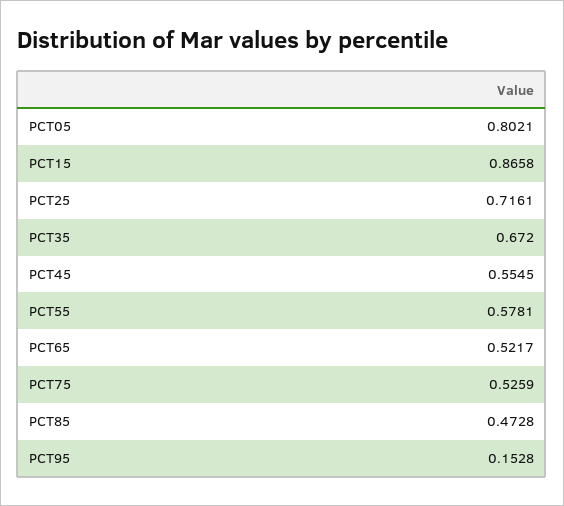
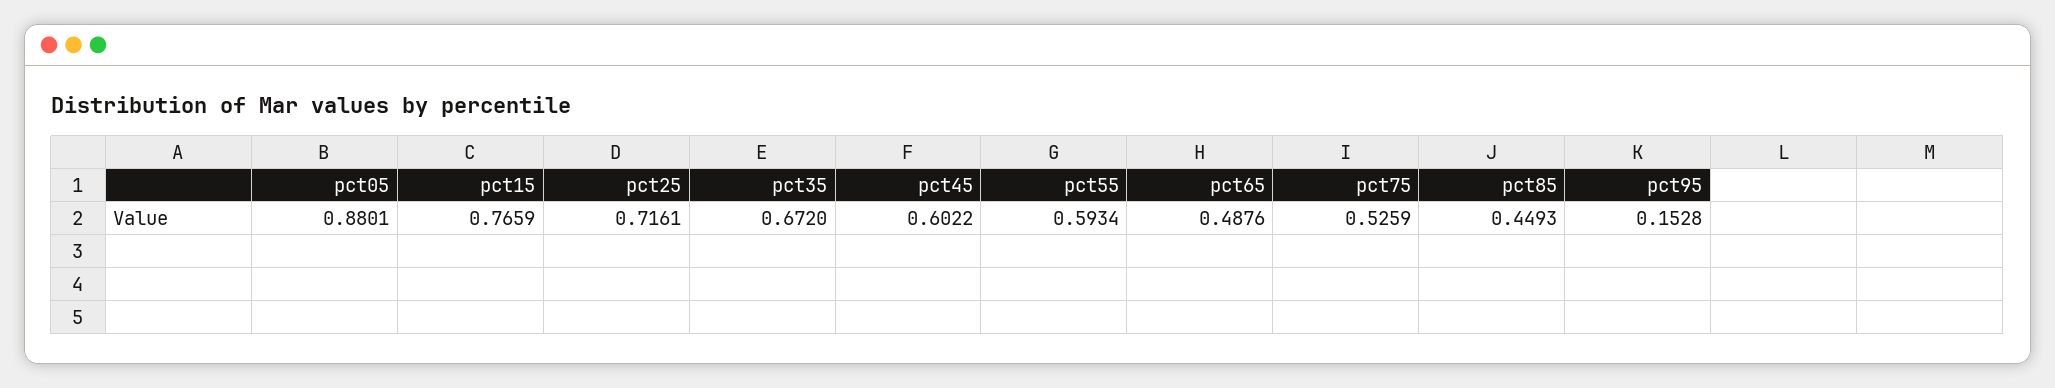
  {
-   "PCT05": 0.8021,
+   "PCT05": 0.8801,
-   "PCT15": 0.8658,
+   "PCT15": 0.7659,
    "PCT25": 0.7161,
    "PCT35": 0.672,
-   "PCT45": 0.5545,
+   "PCT45": 0.6022,
-   "PCT55": 0.5781,
+   "PCT55": 0.5934,
-   "PCT65": 0.5217,
+   "PCT65": 0.4876,
    "PCT75": 0.5259,
-   "PCT85": 0.4728,
+   "PCT85": 0.4493,
    "PCT95": 0.1528
  }

